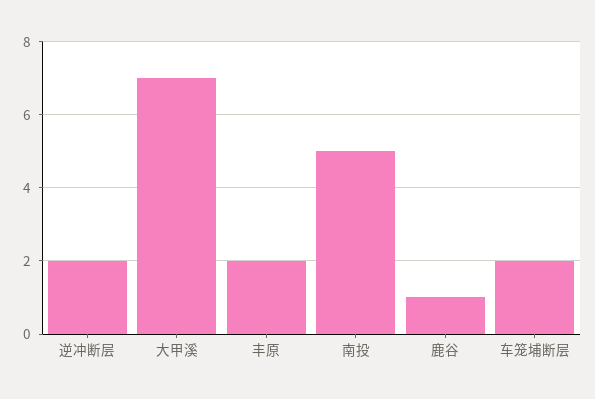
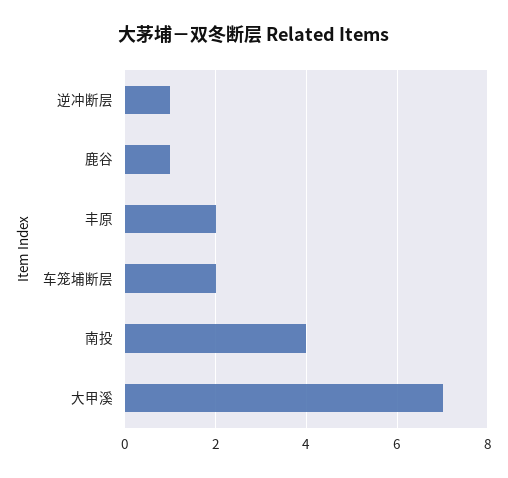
  {
-   "逆冲断层": 2,
+   "逆冲断层": 1,
    "大甲溪": 7,
    "丰原": 2,
-   "南投": 5,
+   "南投": 4,
    "鹿谷": 1,
    "车笼埔断层": 2
  }

